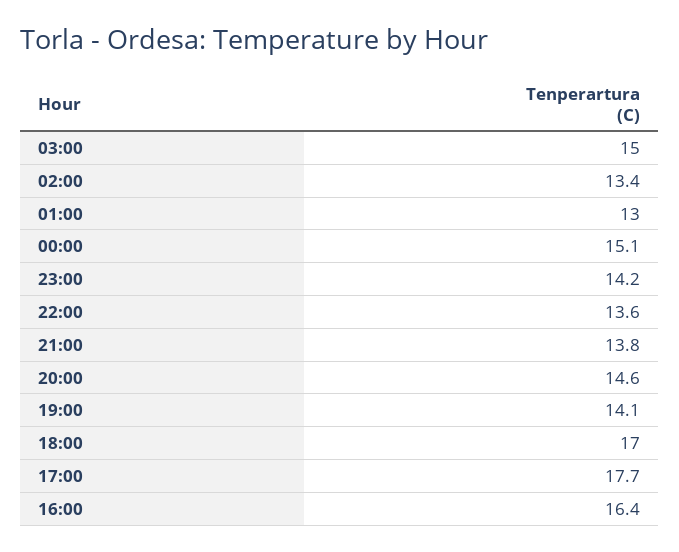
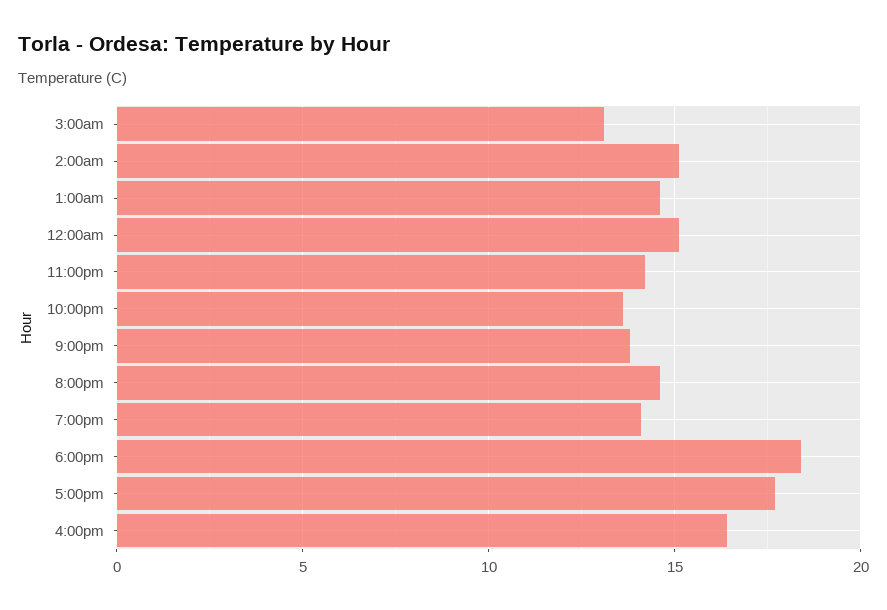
  {
-   "03:00": 15,
+   "03:00": 13,
-   "02:00": 13.4,
+   "02:00": 15,
-   "01:00": 13,
+   "01:00": 14.5,
    "00:00": 15.1,
    "23:00": 14.2,
    "22:00": 13.6,
    "21:00": 13.8,
    "20:00": 14.6,
    "19:00": 14.1,
-   "18:00": 17,
+   "18:00": 18.5,
    "17:00": 17.7,
    "16:00": 16.4
  }

